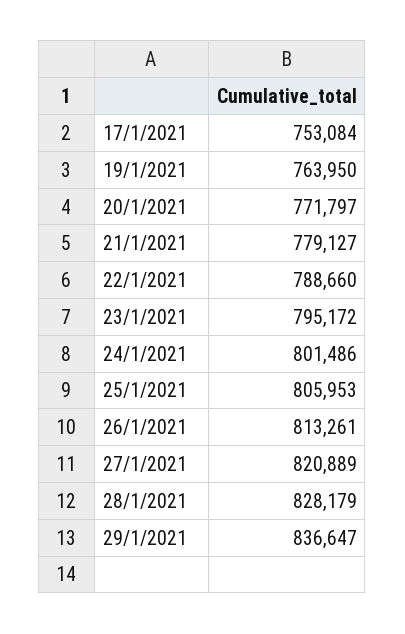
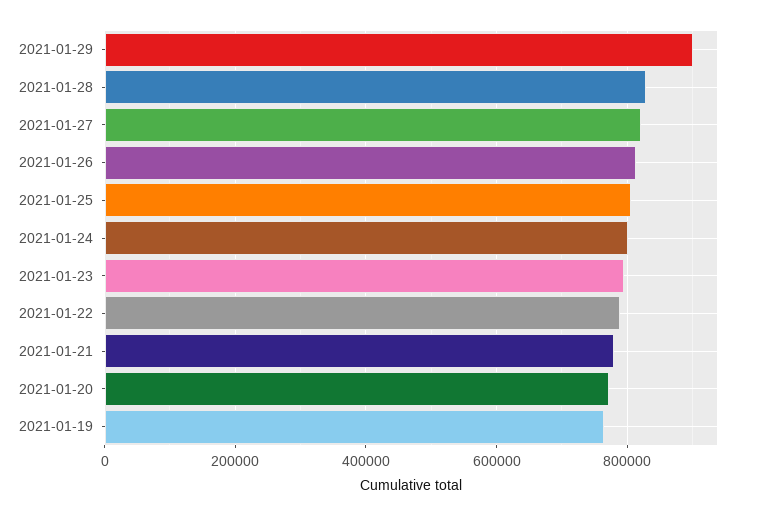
  {
-   "17/1/2021": 753084,
    "19/1/2021": 763950,
    "20/1/2021": 771797,
    "21/1/2021": 779127,
    "22/1/2021": 788660,
    "23/1/2021": 795172,
    "24/1/2021": 801486,
    "25/1/2021": 805953,
    "26/1/2021": 813261,
    "27/1/2021": 820889,
    "28/1/2021": 828179,
-   "29/1/2021": 836647
+   "29/1/2021": 900000
  }

